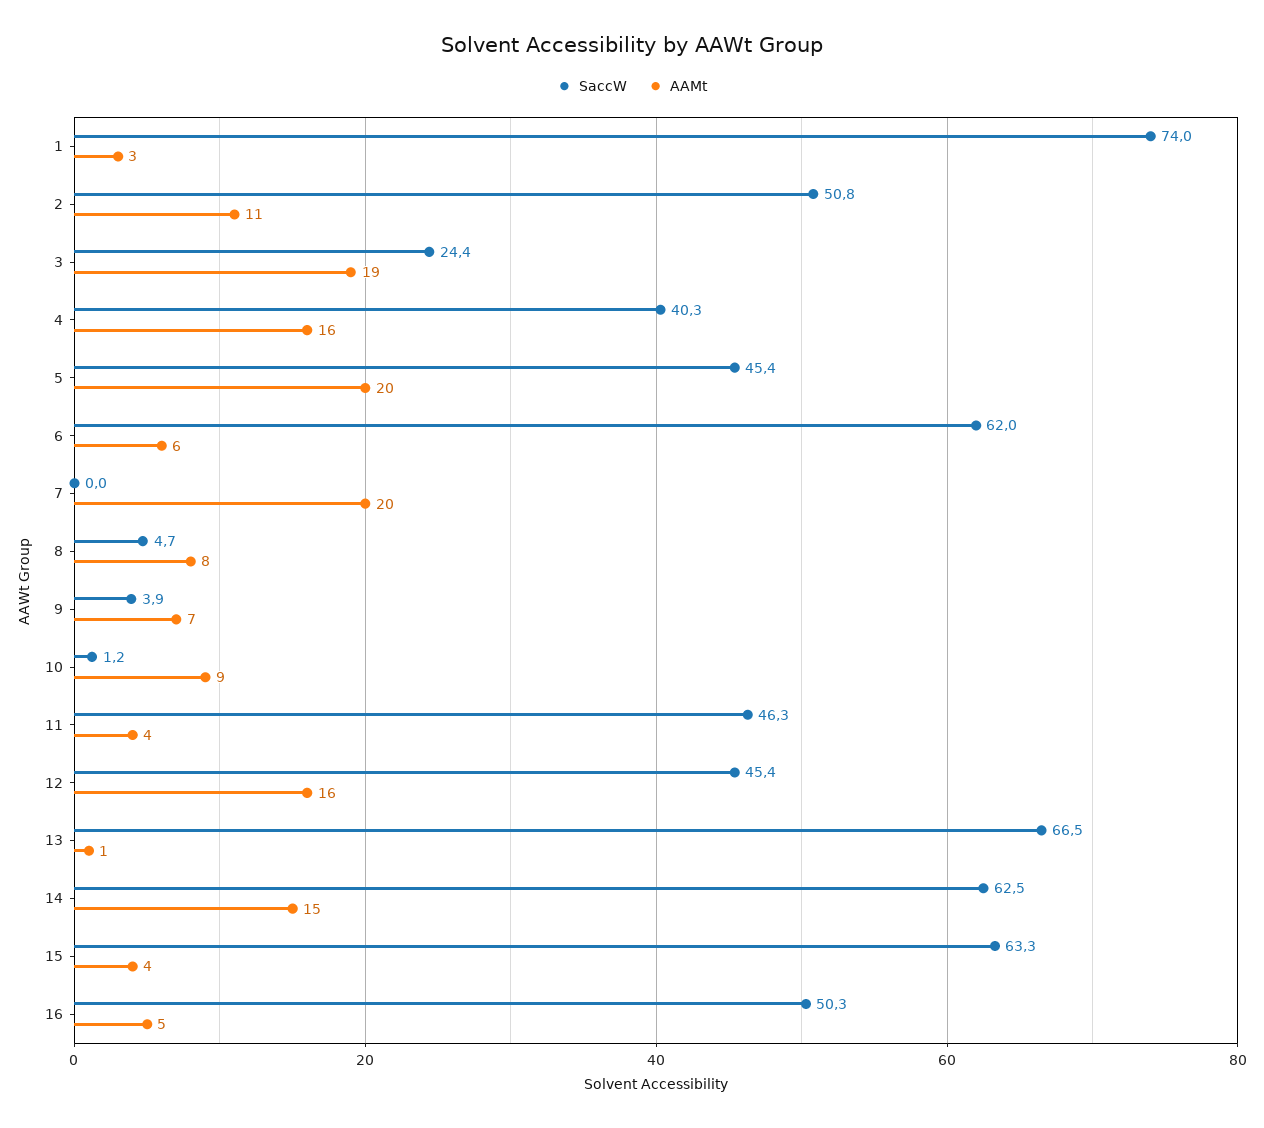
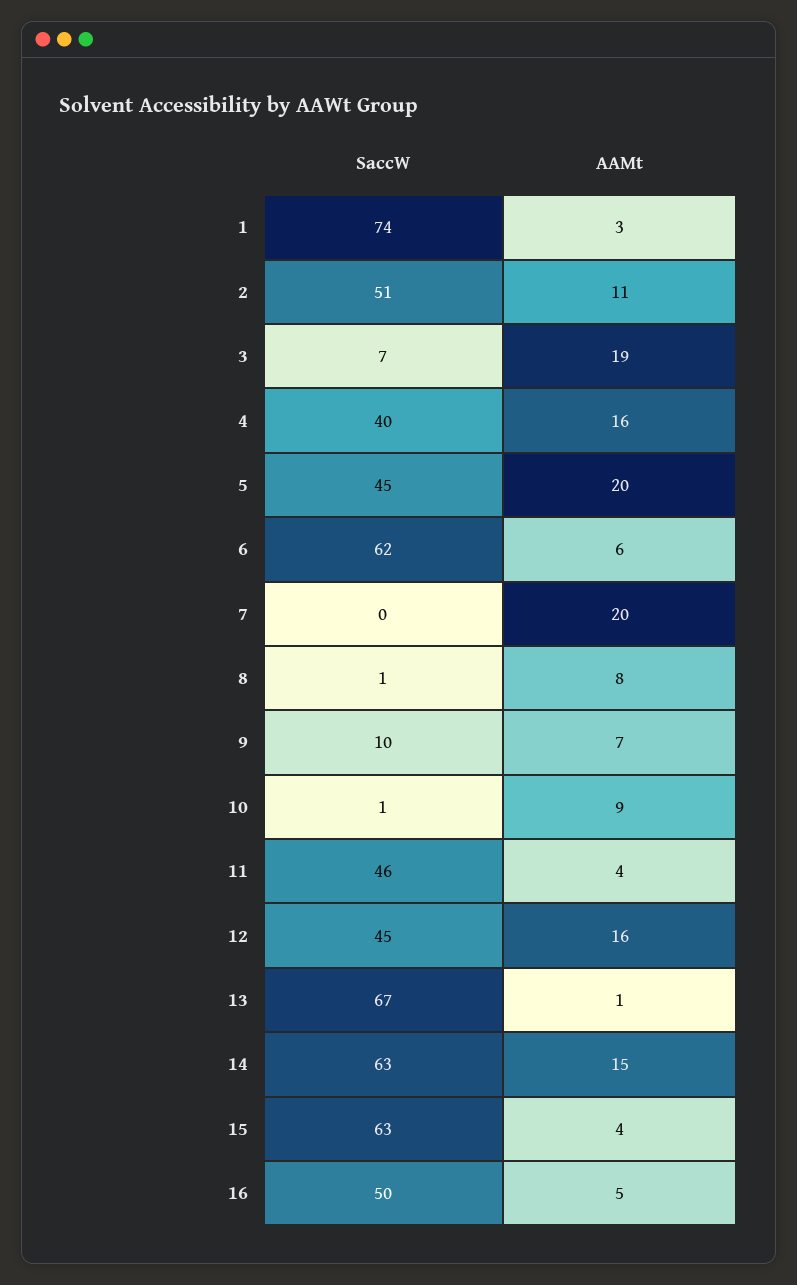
  {
    "SaccW": {
      "1": 74,
      "2": 50.8,
-     "3": 24.4,
+     "3": 7,
      "4": 40.3,
      "5": 45.4,
      "6": 62,
      "7": 0,
-     "8": 4.7,
+     "8": 1,
-     "9": 3.9,
+     "9": 10,
      "10": 1.2,
      "11": 46.3,
      "12": 45.4,
      "13": 66.5,
      "14": 62.5,
      "15": 63.3,
      "16": 50.3
    },
    "AAMt": {
      "1": 3,
      "2": 11,
      "3": 19,
      "4": 16,
      "5": 20,
      "6": 6,
      "7": 20,
      "8": 8,
      "9": 7,
      "10": 9,
      "11": 4,
      "12": 16,
      "13": 1,
      "14": 15,
      "15": 4,
      "16": 5
    }
  }

